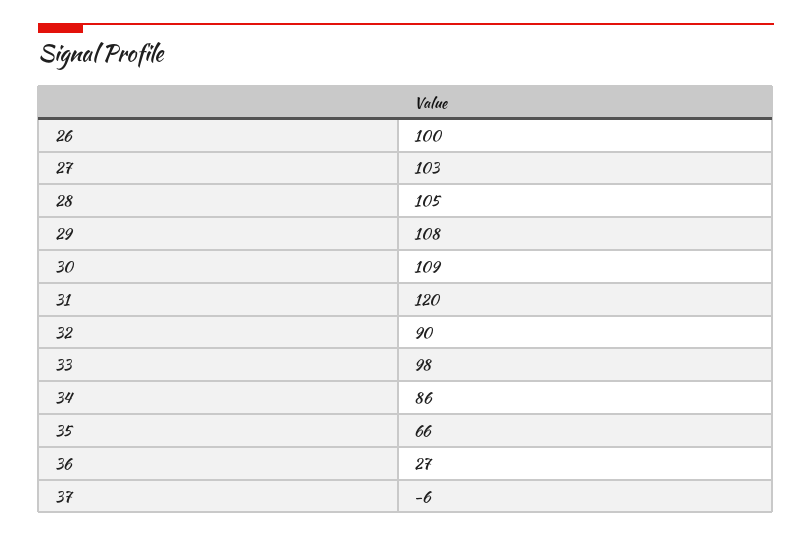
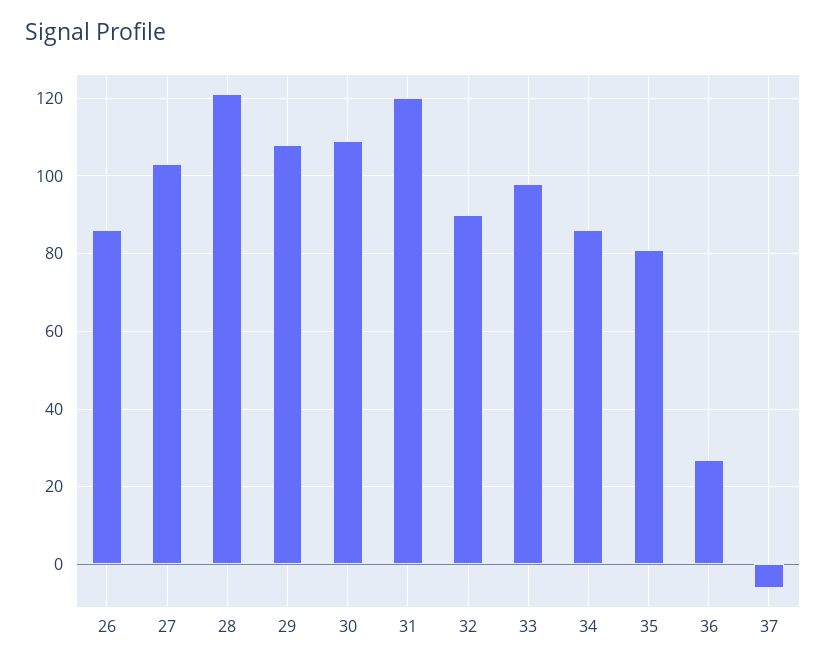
  {
-   "26": 100,
+   "26": 85,
    "27": 103,
-   "28": 105,
+   "28": 120,
    "29": 108,
    "30": 109,
    "31": 120,
    "32": 90,
    "33": 98,
    "34": 86,
-   "35": 66,
+   "35": 80,
    "36": 27,
    "37": -6
  }

